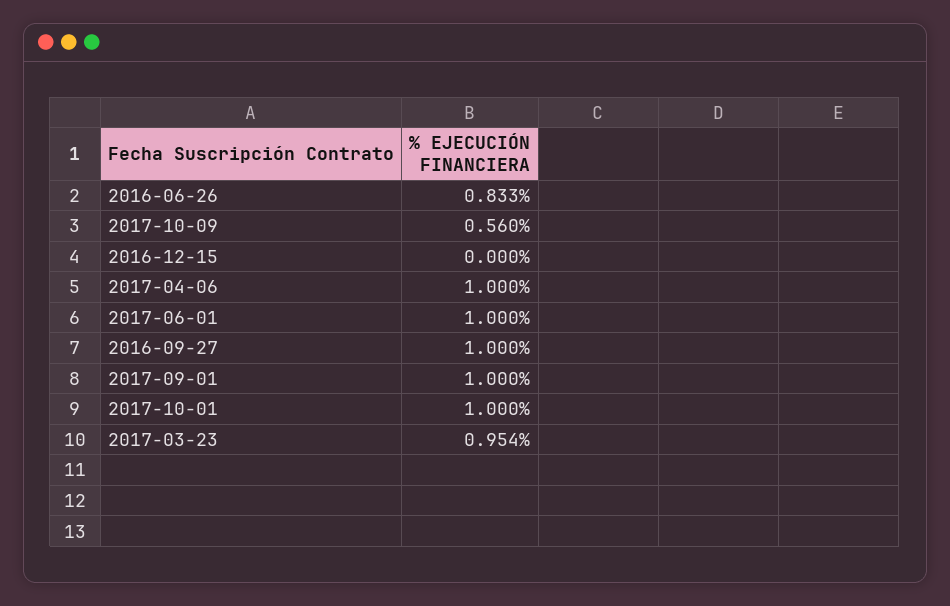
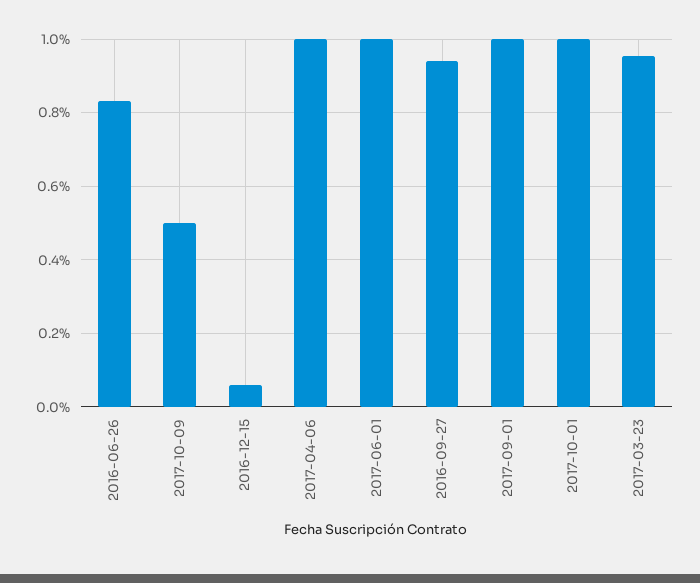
  {
    "2016-06-26": 0.833,
-   "2017-10-09": 0.56,
+   "2017-10-09": 0.5,
-   "2016-12-15": 0,
+   "2016-12-15": 0.06,
    "2017-04-06": 1,
    "2017-06-01": 1,
-   "2016-09-27": 1,
+   "2016-09-27": 0.94,
    "2017-09-01": 1,
    "2017-10-01": 1,
    "2017-03-23": 0.954
  }

